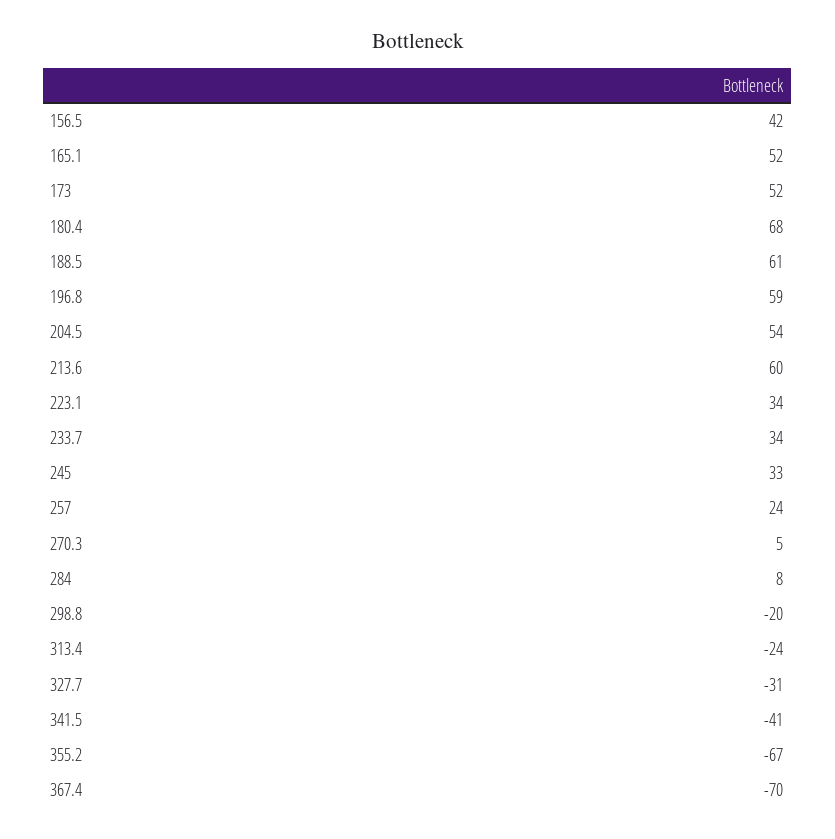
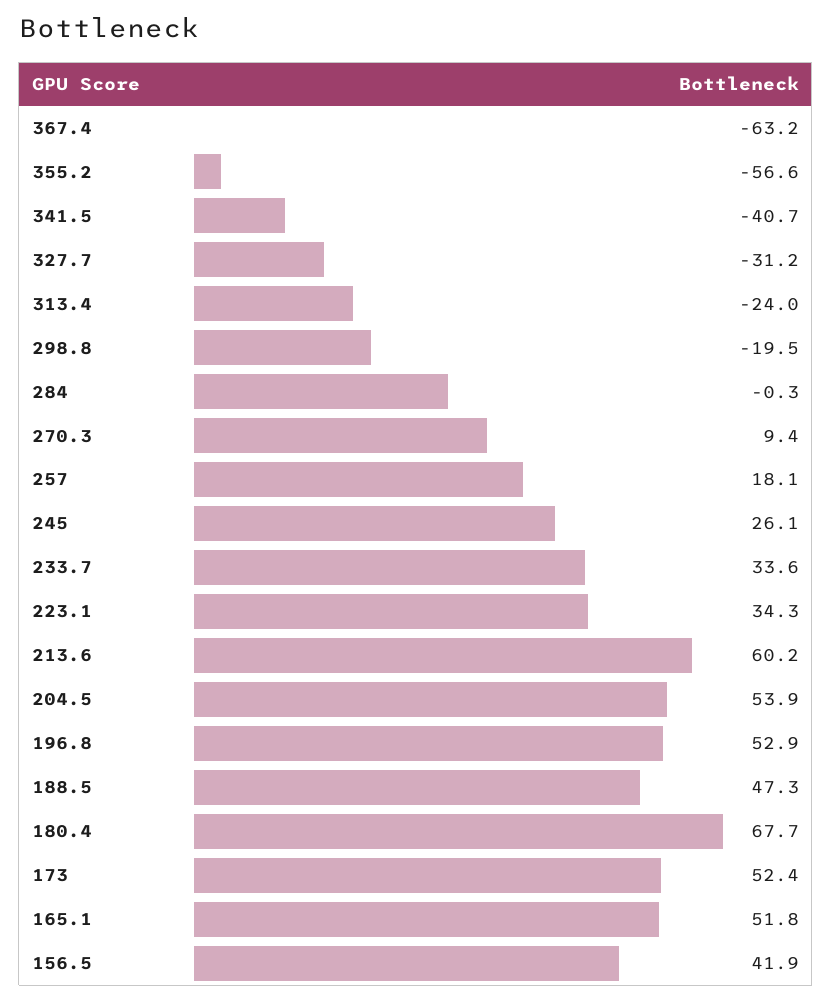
  {
    "156.5": 41.9,
    "165.1": 51.8,
    "173": 52.4,
    "180.4": 67.7,
-   "188.5": 61,
+   "188.5": 47.3,
-   "196.8": 59,
+   "196.8": 52.9,
    "204.5": 53.9,
    "213.6": 60.2,
    "223.1": 34.3,
    "233.7": 33.6,
-   "245": 33,
+   "245": 26.1,
-   "257": 24,
+   "257": 18.1,
-   "270.3": 5,
+   "270.3": 9.4,
-   "284": 8,
+   "284": -0.3,
    "298.8": -19.5,
    "313.4": -24,
    "327.7": -31.2,
    "341.5": -40.7,
-   "355.2": -67,
+   "355.2": -56.6,
-   "367.4": -70
+   "367.4": -63.2
  }

